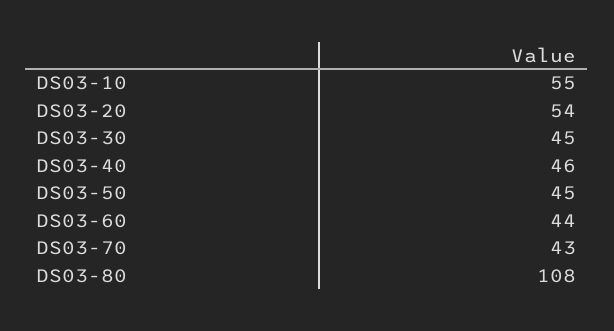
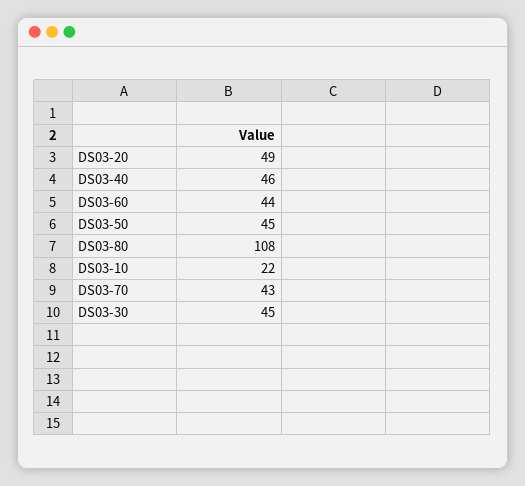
  {
-   "DS03-10": 55,
+   "DS03-10": 22,
-   "DS03-20": 54,
+   "DS03-20": 49,
    "DS03-30": 45,
    "DS03-40": 46,
    "DS03-50": 45,
    "DS03-60": 44,
    "DS03-70": 43,
    "DS03-80": 108
  }

